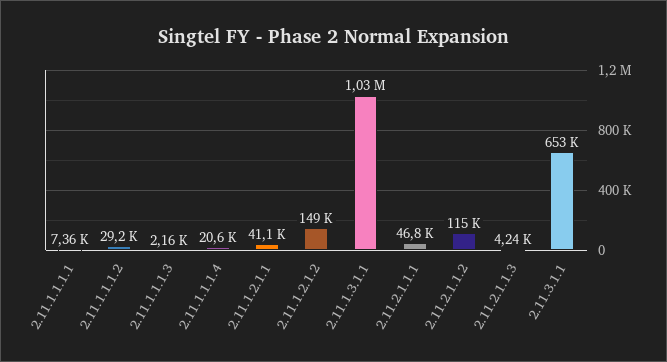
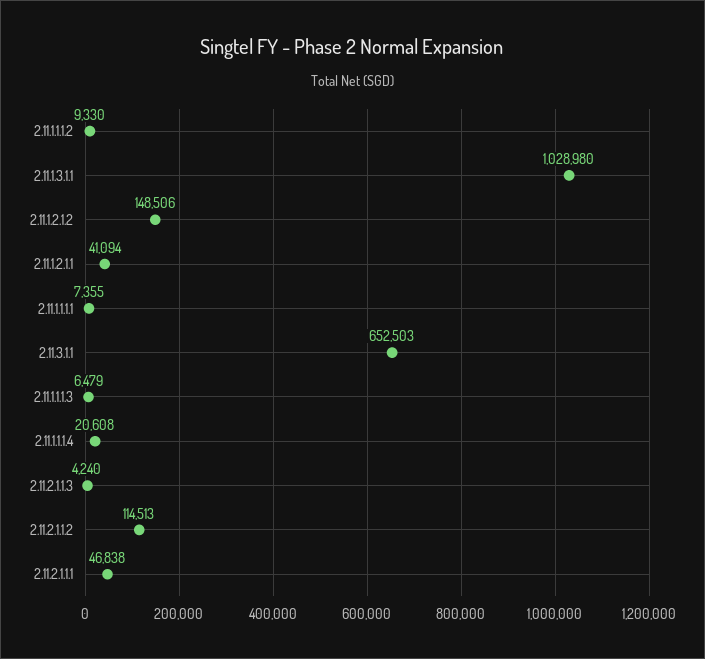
  {
    "2.11.1.1.1.1": 7355,
-   "2.11.1.1.1.2": 29200,
+   "2.11.1.1.1.2": 9330,
-   "2.11.1.1.1.3": 2160,
+   "2.11.1.1.1.3": 6479,
    "2.11.1.1.1.4": 20608,
    "2.11.1.2.1.1": 41094,
    "2.11.1.2.1.2": 148506,
    "2.11.1.3.1.1": 1028980,
    "2.11.2.1.1.1": 46838,
    "2.11.2.1.1.2": 114513,
    "2.11.2.1.1.3": 4240,
    "2.11.3.1.1": 652503
  }

